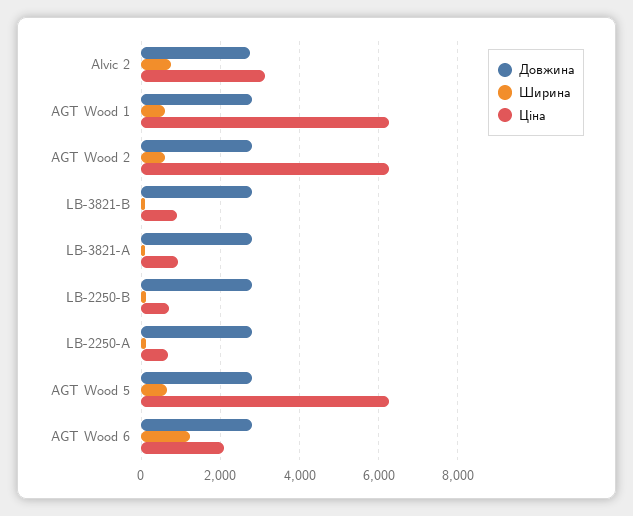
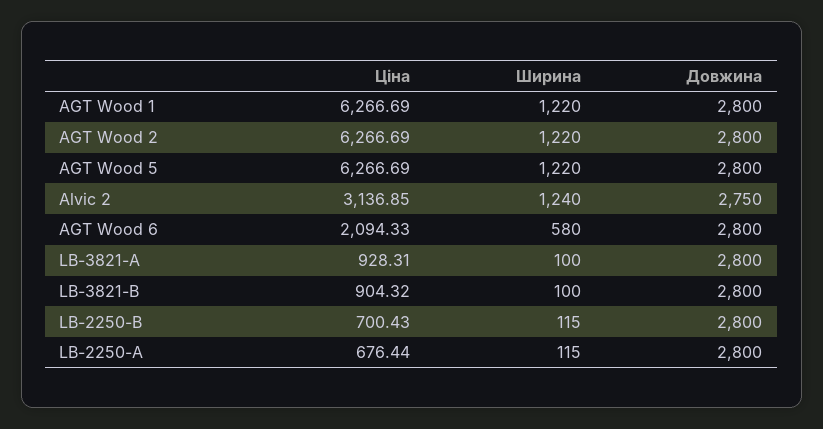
  {
    "Довжина": {
      "Alvic 2": 2750,
      "AGT Wood 1": 2800,
      "AGT Wood 2": 2800,
      "LB-3821-B": 2800,
      "LB-3821-A": 2800,
      "LB-2250-B": 2800,
      "LB-2250-A": 2800,
      "AGT Wood 5": 2800,
      "AGT Wood 6": 2800
    },
    "Ширина": {
-     "Alvic 2": 800,
+     "Alvic 2": 1240,
-     "AGT Wood 1": 600,
+     "AGT Wood 1": 1220,
-     "AGT Wood 2": 600,
+     "AGT Wood 2": 1220,
      "LB-3821-B": 100,
      "LB-3821-A": 100,
      "LB-2250-B": 115,
      "LB-2250-A": 115,
-     "AGT Wood 5": 600,
+     "AGT Wood 5": 1220,
-     "AGT Wood 6": 1200
+     "AGT Wood 6": 580
    },
    "Ціна": {
      "Alvic 2": 3136.85,
      "AGT Wood 1": 6266.69,
      "AGT Wood 2": 6266.69,
      "LB-3821-B": 904.32,
      "LB-3821-A": 928.31,
      "LB-2250-B": 700.43,
      "LB-2250-A": 676.44,
      "AGT Wood 5": 6266.69,
      "AGT Wood 6": 2094.33
    }
  }

